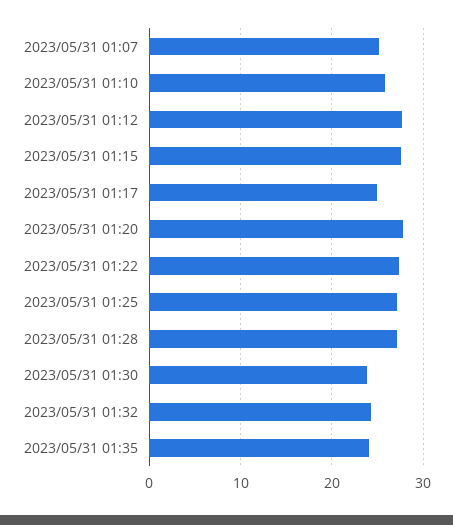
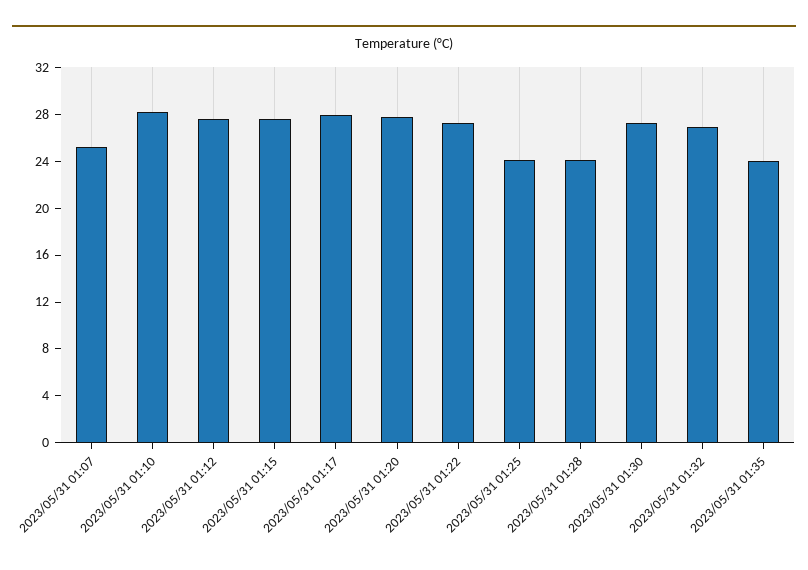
  {
    "2023/05/31 01:07": 25,
-   "2023/05/31 01:10": 26,
+   "2023/05/31 01:10": 28,
    "2023/05/31 01:12": 28,
    "2023/05/31 01:15": 28,
-   "2023/05/31 01:17": 25,
+   "2023/05/31 01:17": 28,
    "2023/05/31 01:20": 28,
    "2023/05/31 01:22": 27,
-   "2023/05/31 01:25": 27,
+   "2023/05/31 01:25": 24,
-   "2023/05/31 01:28": 27,
+   "2023/05/31 01:28": 24,
-   "2023/05/31 01:30": 24,
+   "2023/05/31 01:30": 27,
-   "2023/05/31 01:32": 24,
+   "2023/05/31 01:32": 27,
    "2023/05/31 01:35": 24
  }

